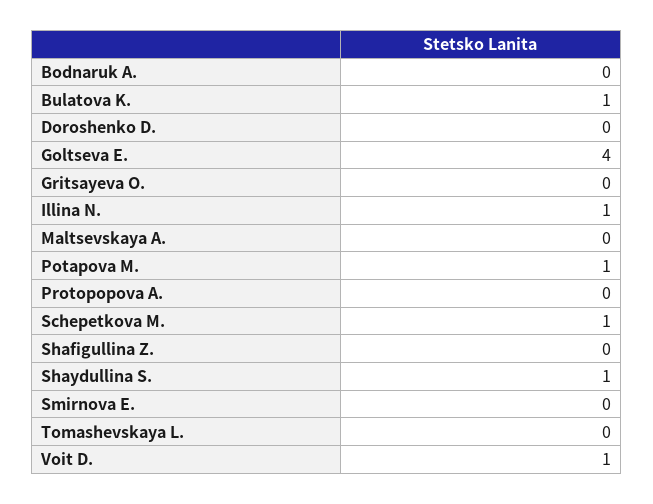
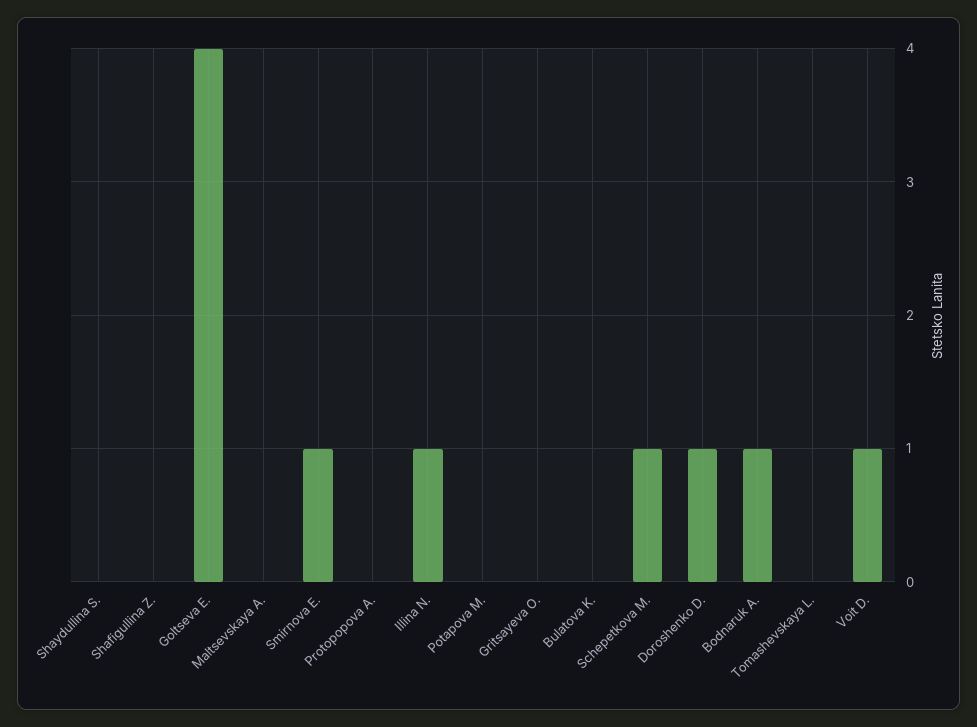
  {
-   "Bodnaruk A.": 0,
+   "Bodnaruk A.": 1,
-   "Bulatova K.": 1,
+   "Bulatova K.": 0,
-   "Doroshenko D.": 0,
+   "Doroshenko D.": 1,
    "Goltseva E.": 4,
    "Gritsayeva O.": 0,
    "Illina N.": 1,
    "Maltsevskaya A.": 0,
-   "Potapova M.": 1,
+   "Potapova M.": 0,
    "Protopopova A.": 0,
    "Schepetkova M.": 1,
    "Shafigullina Z.": 0,
-   "Shaydullina S.": 1,
+   "Shaydullina S.": 0,
-   "Smirnova E.": 0,
+   "Smirnova E.": 1,
    "Tomashevskaya L.": 0,
    "Voit D.": 1
  }

